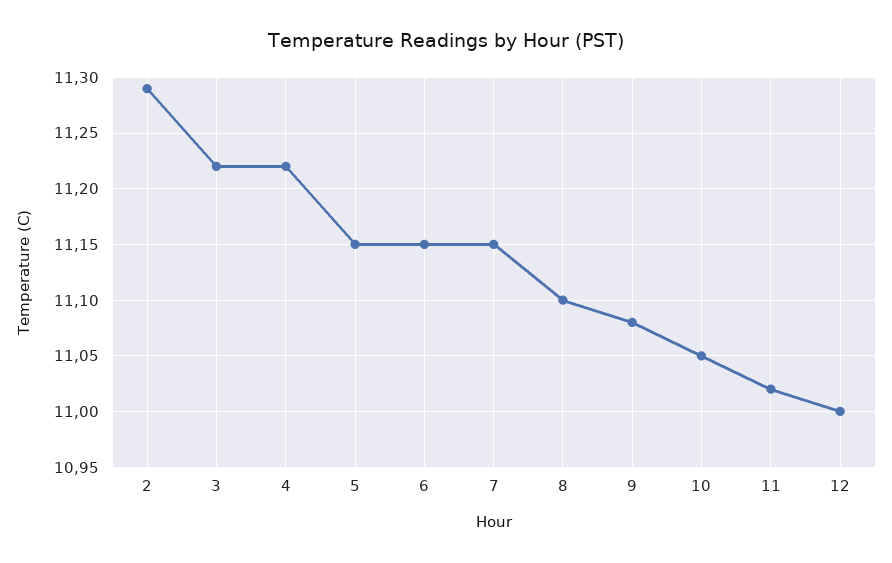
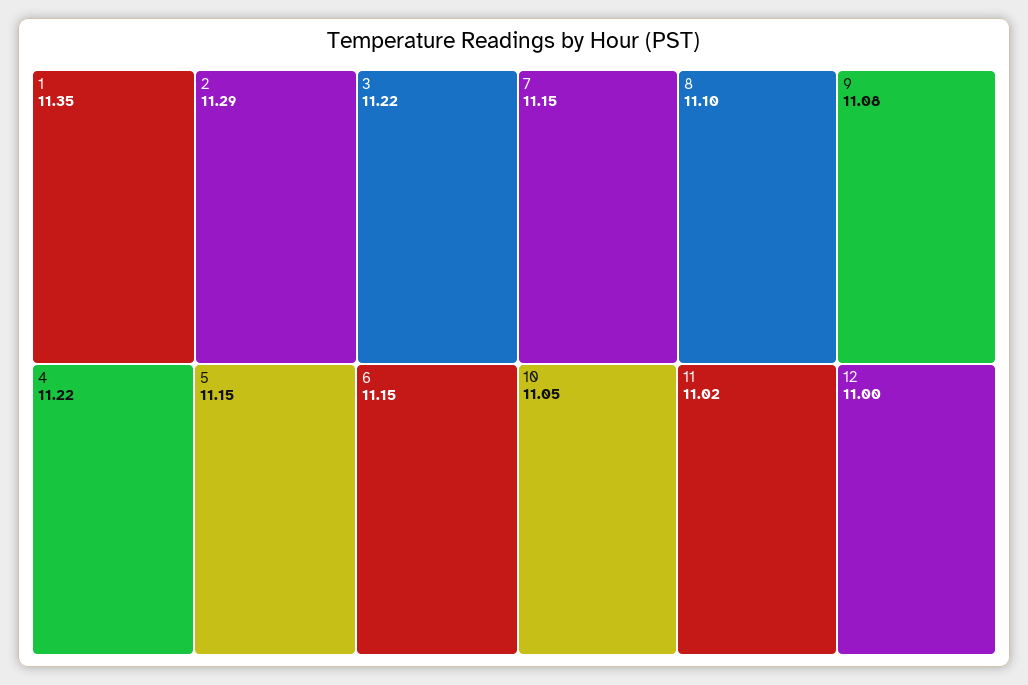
  {
    "2": 11.29,
    "3": 11.22,
    "4": 11.22,
    "5": 11.15,
    "6": 11.15,
    "7": 11.15,
    "8": 11.1,
    "9": 11.08,
    "10": 11.05,
    "11": 11.02,
-   "12": 11
+   "12": 11,
+   "1": 11.35
  }

